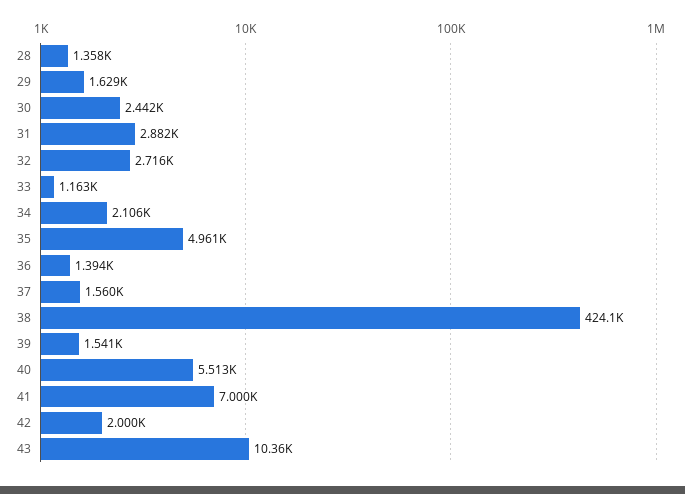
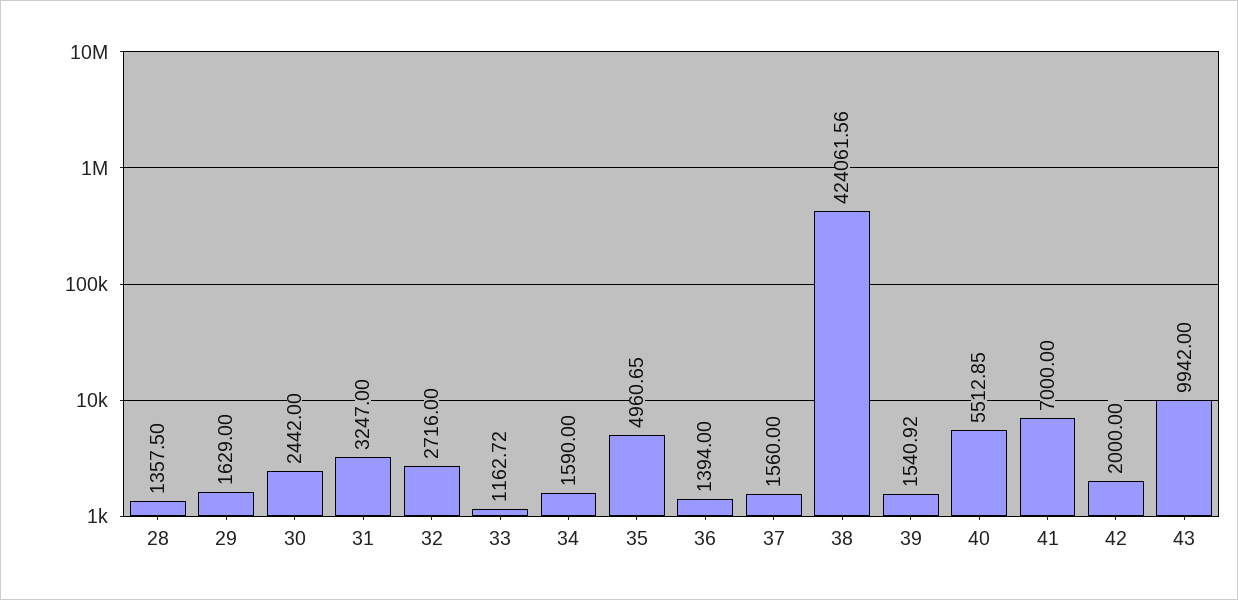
  {
    "28": 1357.5,
    "29": 1629,
    "30": 2442,
-   "31": 2882,
+   "31": 3247,
    "32": 2716,
    "33": 1162.72,
-   "34": 2106,
+   "34": 1590,
    "35": 4960.65,
    "36": 1394,
    "37": 1560,
    "38": 424061.56,
    "39": 1540.92,
    "40": 5512.85,
    "41": 7000,
    "42": 2000,
-   "43": 10360
+   "43": 9942
  }

